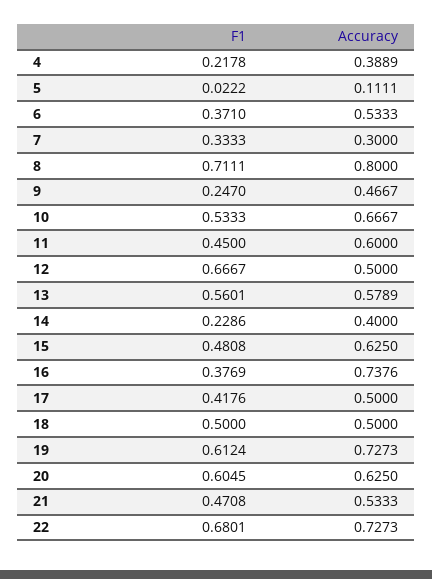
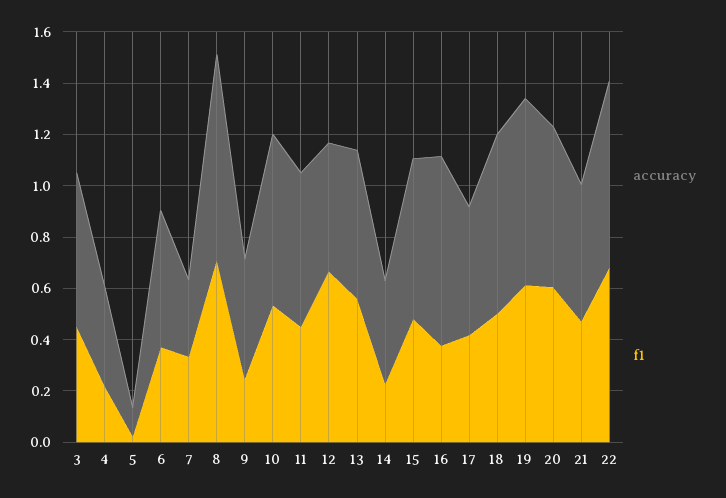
  {
    "F1": {
      "4": 0.2178,
      "5": 0.0222,
      "6": 0.371,
      "7": 0.3333,
      "8": 0.7111,
      "9": 0.247,
      "10": 0.5333,
      "11": 0.45,
      "12": 0.6667,
      "13": 0.5601,
      "14": 0.2286,
      "15": 0.4808,
      "16": 0.3769,
      "17": 0.4176,
      "18": 0.5,
      "19": 0.6124,
      "20": 0.6045,
      "21": 0.4708,
-     "22": 0.6801
+     "22": 0.6801,
+     "3": 0.45
    },
    "Accuracy": {
      "4": 0.3889,
      "5": 0.1111,
      "6": 0.5333,
      "7": 0.3,
      "8": 0.8,
      "9": 0.4667,
      "10": 0.6667,
      "11": 0.6,
      "12": 0.5,
      "13": 0.5789,
      "14": 0.4,
      "15": 0.625,
      "16": 0.7376,
      "17": 0.5,
-     "18": 0.5,
+     "18": 0.7,
      "19": 0.7273,
      "20": 0.625,
      "21": 0.5333,
-     "22": 0.7273
+     "22": 0.7273,
+     "3": 0.6
    }
  }

